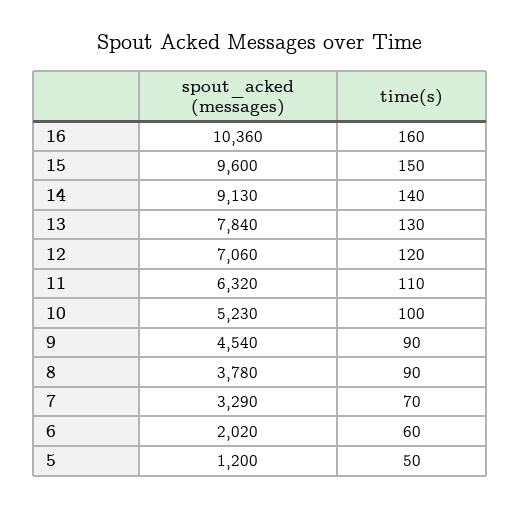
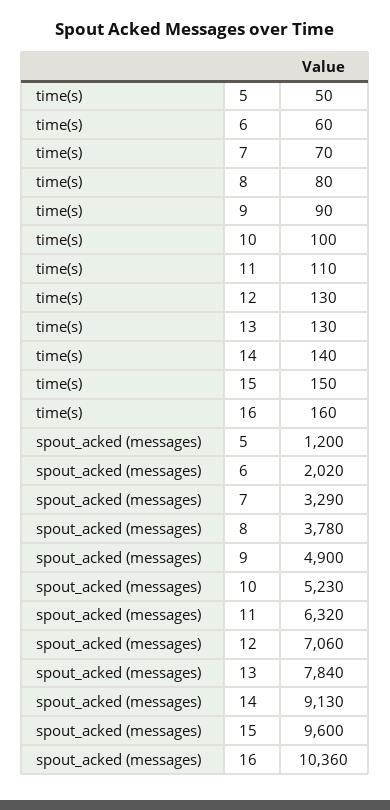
  {
    "spout_acked (messages)": {
      "16": 10360,
      "15": 9600,
      "14": 9130,
      "13": 7840,
      "12": 7060,
      "11": 6320,
      "10": 5230,
-     "9": 4540,
+     "9": 4900,
      "8": 3780,
      "7": 3290,
      "6": 2020,
      "5": 1200
    },
    "time(s)": {
      "16": 160,
      "15": 150,
      "14": 140,
      "13": 130,
-     "12": 120,
+     "12": 130,
      "11": 110,
      "10": 100,
      "9": 90,
-     "8": 90,
+     "8": 80,
      "7": 70,
      "6": 60,
      "5": 50
    }
  }

